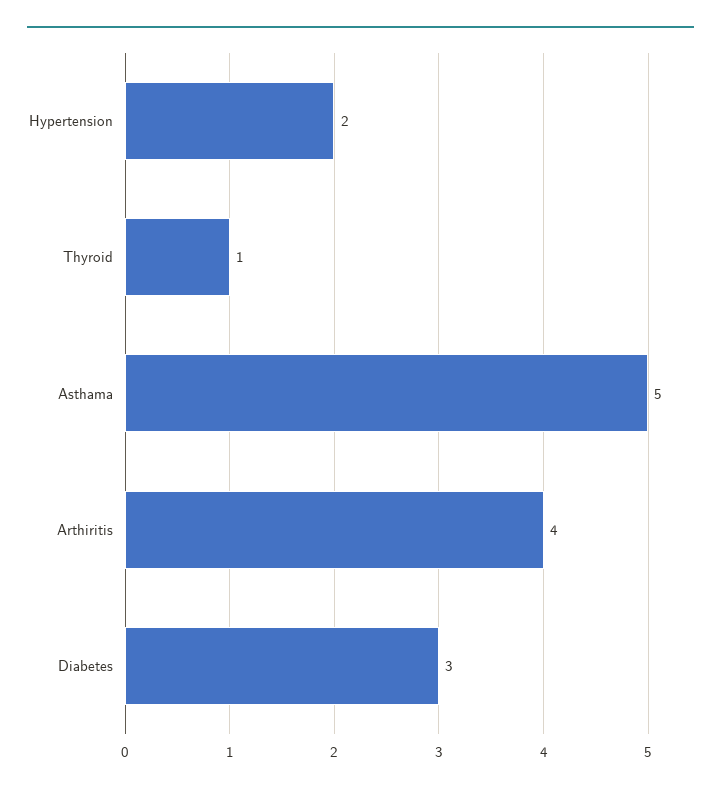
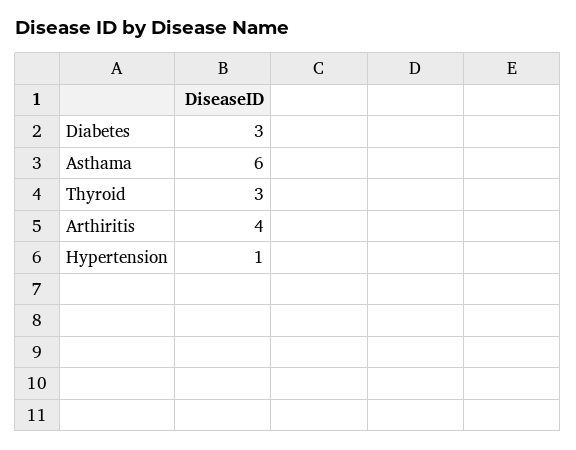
  {
-   "Hypertension": 2,
+   "Hypertension": 1,
-   "Thyroid": 1,
+   "Thyroid": 3,
-   "Asthama": 5,
+   "Asthama": 6,
    "Arthiritis": 4,
    "Diabetes": 3
  }

